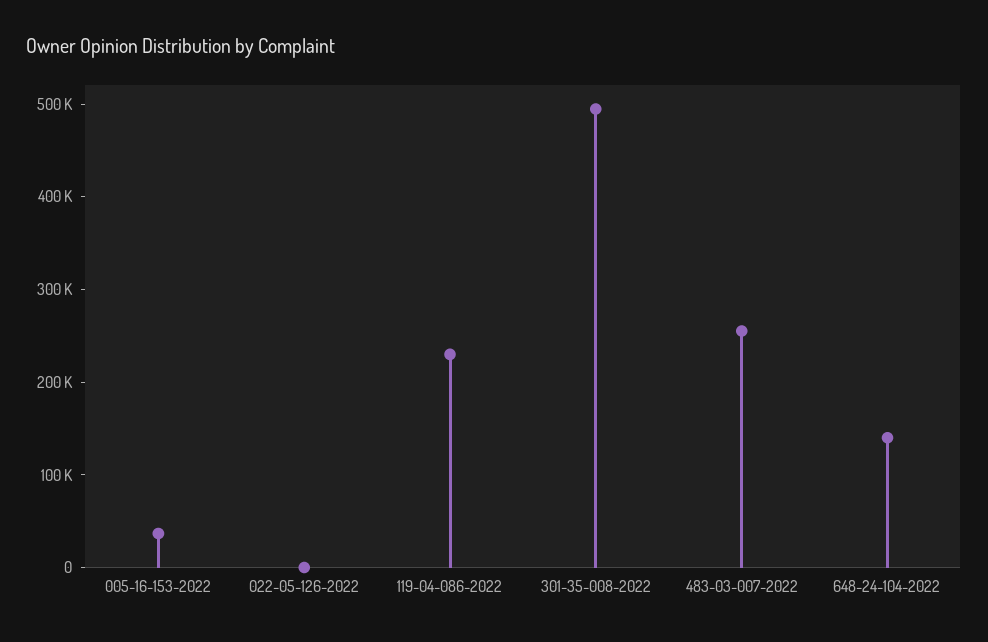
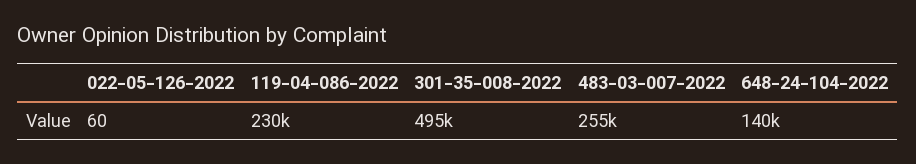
  {
-   "005-16-153-2022": 40000,
    "022-05-126-2022": 60,
    "119-04-086-2022": 230000,
    "301-35-008-2022": 495000,
    "483-03-007-2022": 255000,
    "648-24-104-2022": 140000
  }

